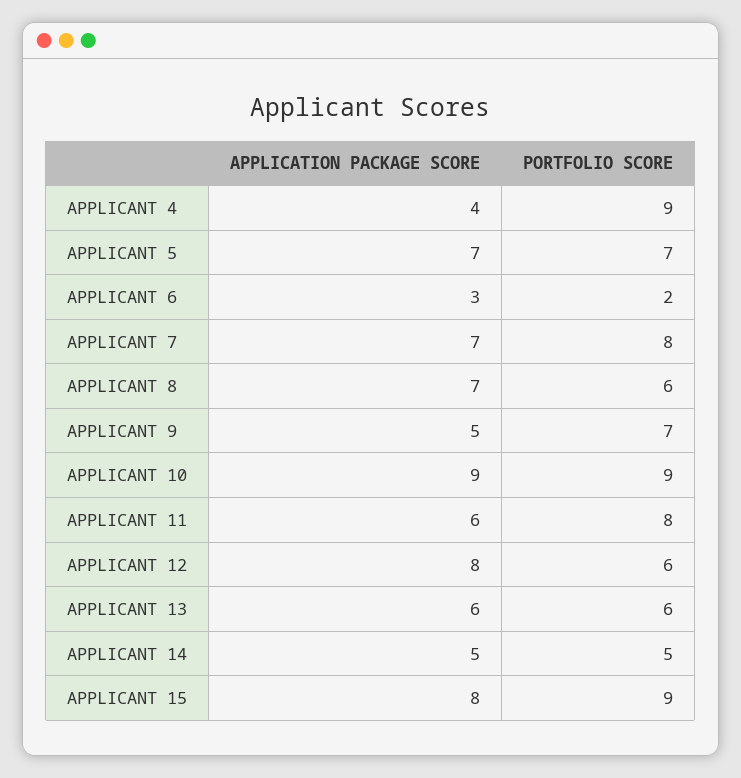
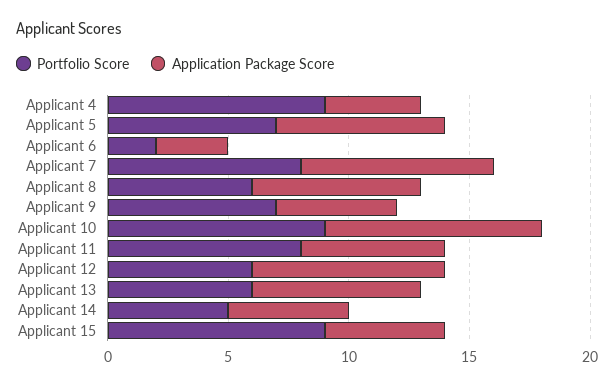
  {
    "APPLICATION PACKAGE SCORE": {
      "APPLICANT 4": 4,
      "APPLICANT 5": 7,
      "APPLICANT 6": 3,
-     "APPLICANT 7": 7,
+     "APPLICANT 7": 8,
      "APPLICANT 8": 7,
      "APPLICANT 9": 5,
      "APPLICANT 10": 9,
      "APPLICANT 11": 6,
      "APPLICANT 12": 8,
-     "APPLICANT 13": 6,
+     "APPLICANT 13": 7,
      "APPLICANT 14": 5,
-     "APPLICANT 15": 8
+     "APPLICANT 15": 5
    },
    "PORTFOLIO SCORE": {
      "APPLICANT 4": 9,
      "APPLICANT 5": 7,
      "APPLICANT 6": 2,
      "APPLICANT 7": 8,
      "APPLICANT 8": 6,
      "APPLICANT 9": 7,
      "APPLICANT 10": 9,
      "APPLICANT 11": 8,
      "APPLICANT 12": 6,
      "APPLICANT 13": 6,
      "APPLICANT 14": 5,
      "APPLICANT 15": 9
    }
  }

